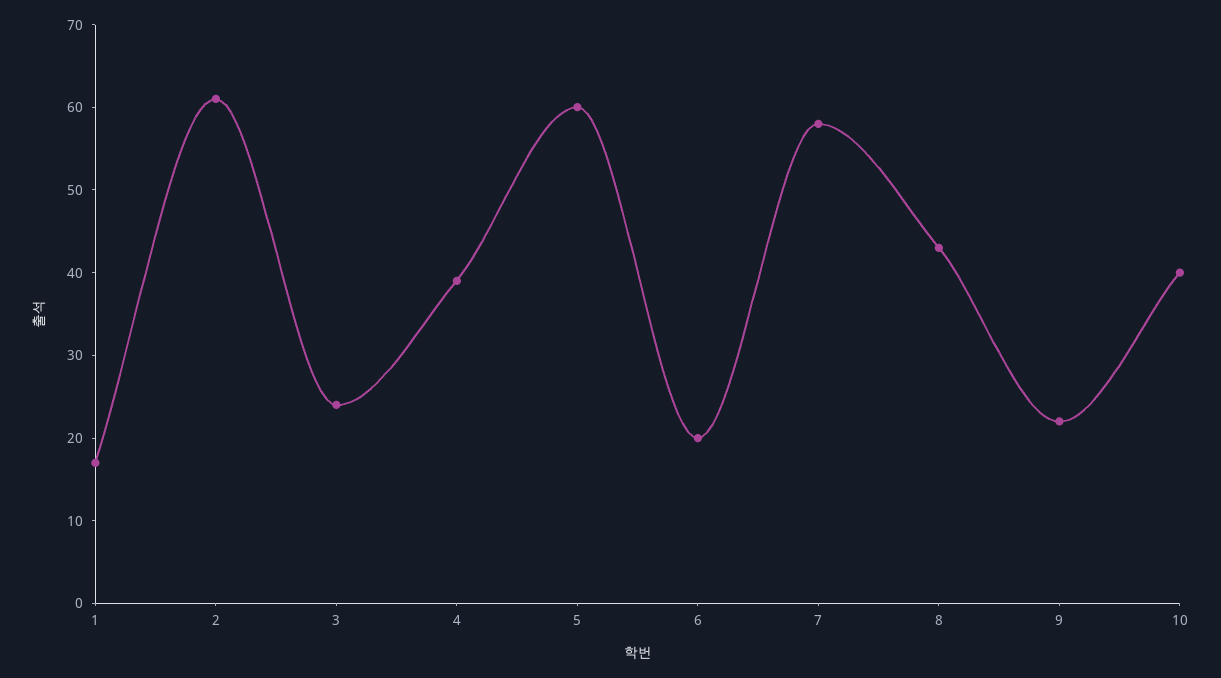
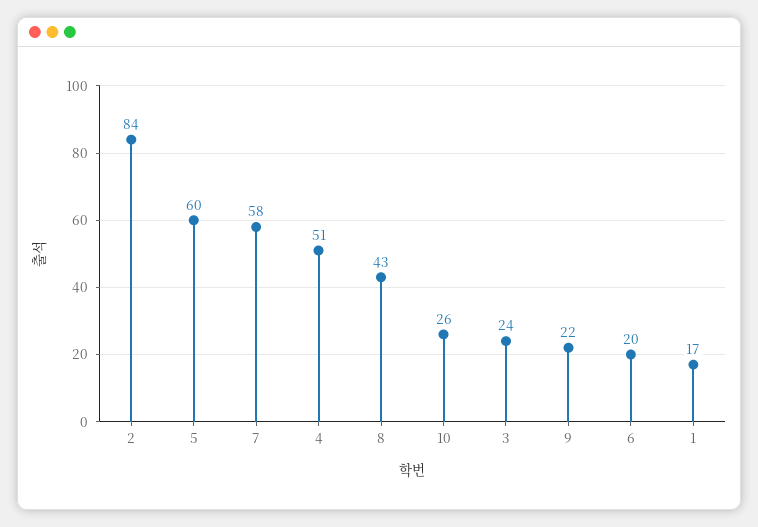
  {
    "1": 17,
-   "2": 61,
+   "2": 84,
    "3": 24,
-   "4": 39,
+   "4": 51,
    "5": 60,
    "6": 20,
    "7": 58,
    "8": 43,
    "9": 22,
-   "10": 40
+   "10": 26
  }

